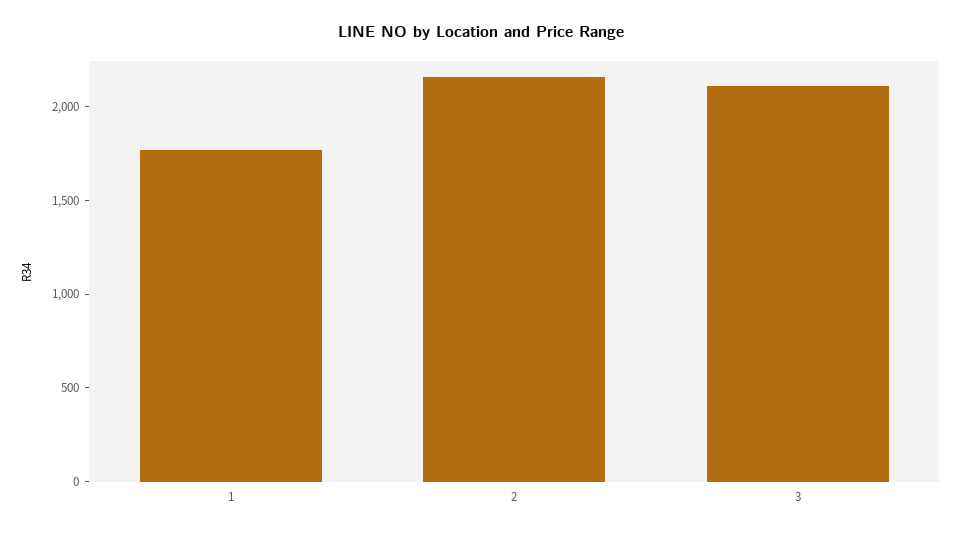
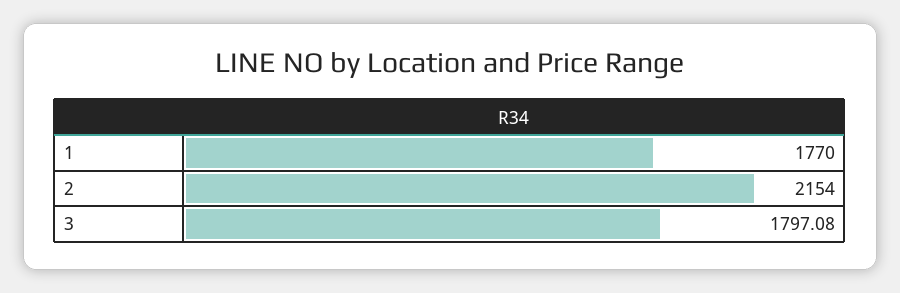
  {
    "1": 1770,
    "2": 2154,
-   "3": 2100
+   "3": 1797.08
  }

